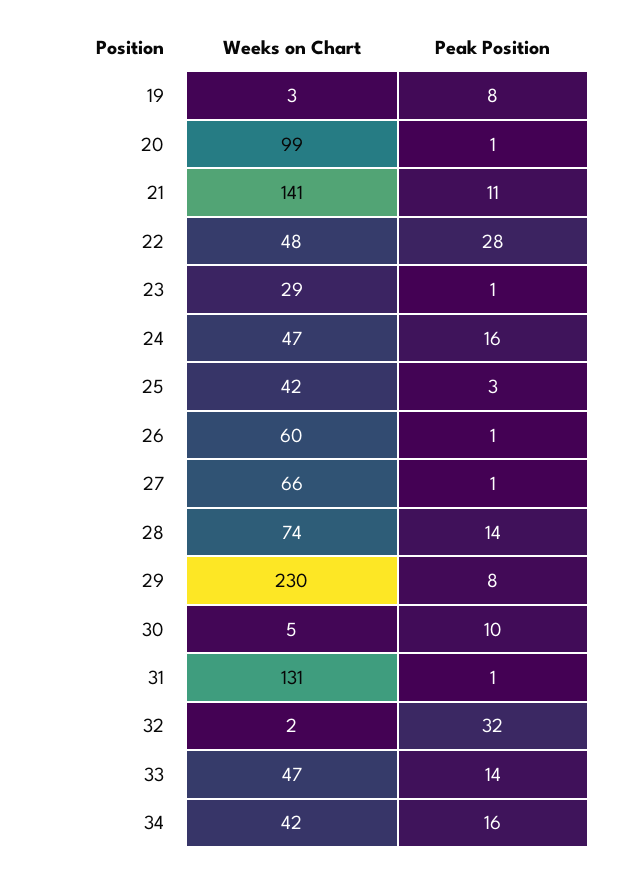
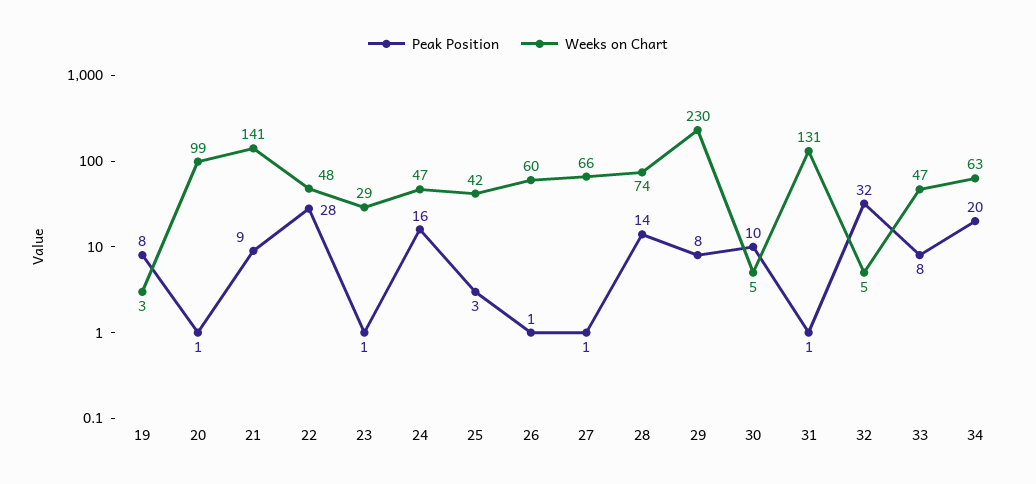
  {
    "Weeks on Chart": {
      "19": 3,
      "20": 99,
      "21": 141,
      "22": 48,
      "23": 29,
      "24": 47,
      "25": 42,
      "26": 60,
      "27": 66,
      "28": 74,
      "29": 230,
      "30": 5,
      "31": 131,
-     "32": 2,
+     "32": 5,
      "33": 47,
-     "34": 42
+     "34": 63
    },
    "Peak Position": {
      "19": 8,
      "20": 1,
-     "21": 11,
+     "21": 9,
      "22": 28,
      "23": 1,
      "24": 16,
      "25": 3,
      "26": 1,
      "27": 1,
      "28": 14,
      "29": 8,
      "30": 10,
      "31": 1,
      "32": 32,
-     "33": 14,
+     "33": 8,
-     "34": 16
+     "34": 20
    }
  }

